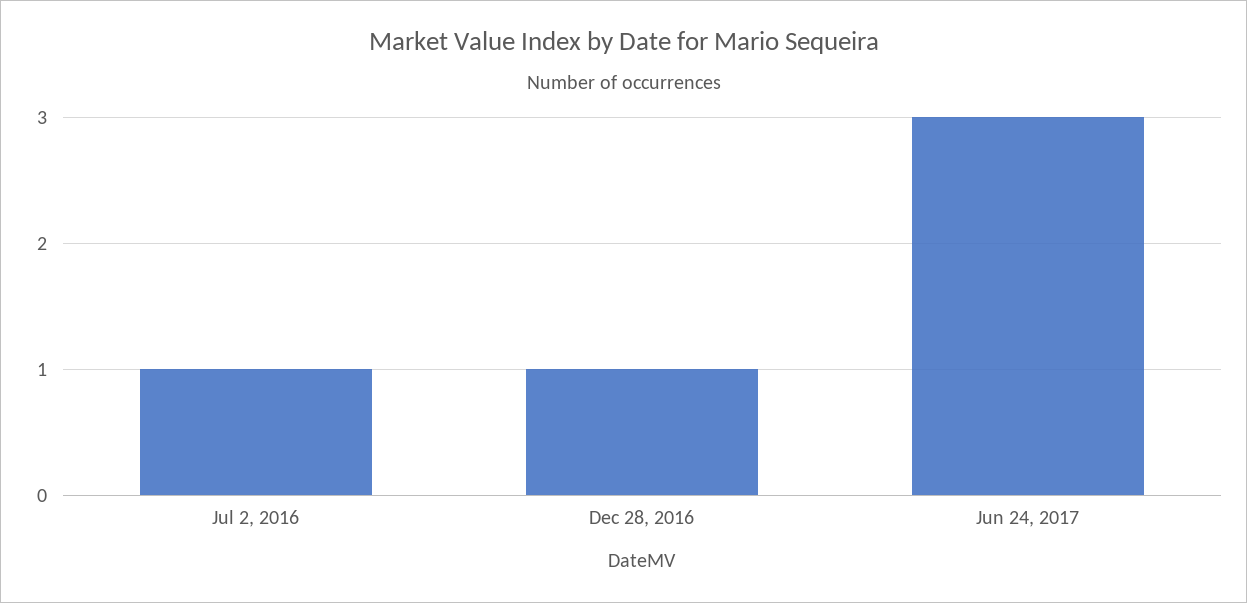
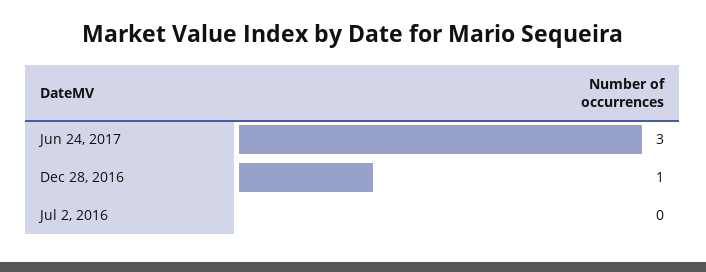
  {
-   "Jul 2, 2016": 1,
+   "Jul 2, 2016": 0,
    "Dec 28, 2016": 1,
    "Jun 24, 2017": 3
  }

